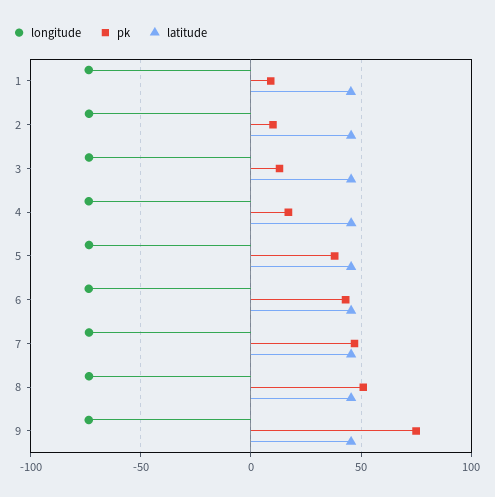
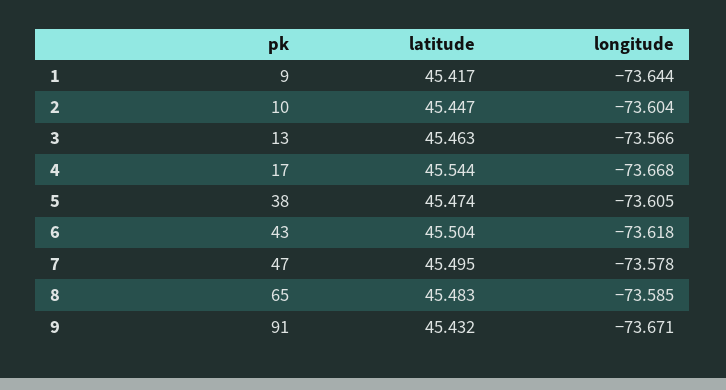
  {
    "longitude": {
      "1": -73.644,
      "2": -73.604,
      "3": -73.566,
      "4": -73.668,
      "5": -73.605,
      "6": -73.618,
      "7": -73.578,
      "8": -73.585,
      "9": -73.671
    },
    "pk": {
      "1": 9,
      "2": 10,
      "3": 13,
      "4": 17,
      "5": 38,
      "6": 43,
      "7": 47,
-     "8": 50,
+     "8": 65,
-     "9": 75
+     "9": 91
    },
    "latitude": {
      "1": 45.417,
      "2": 45.447,
      "3": 45.463,
      "4": 45.544,
      "5": 45.474,
      "6": 45.504,
      "7": 45.495,
      "8": 45.483,
      "9": 45.432
    }
  }

